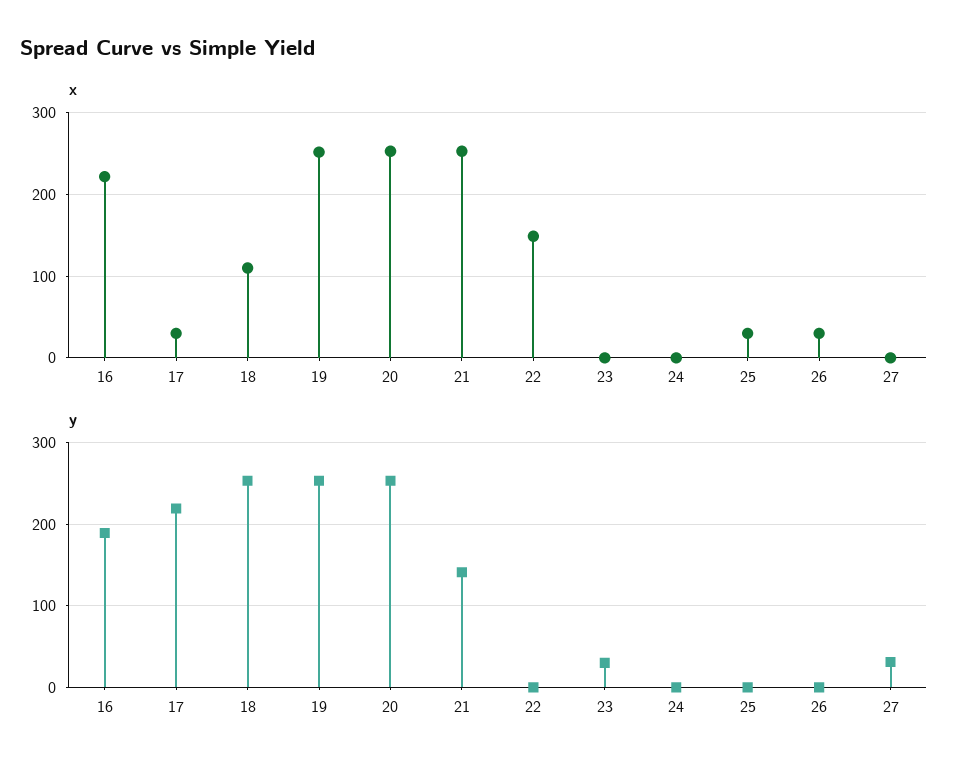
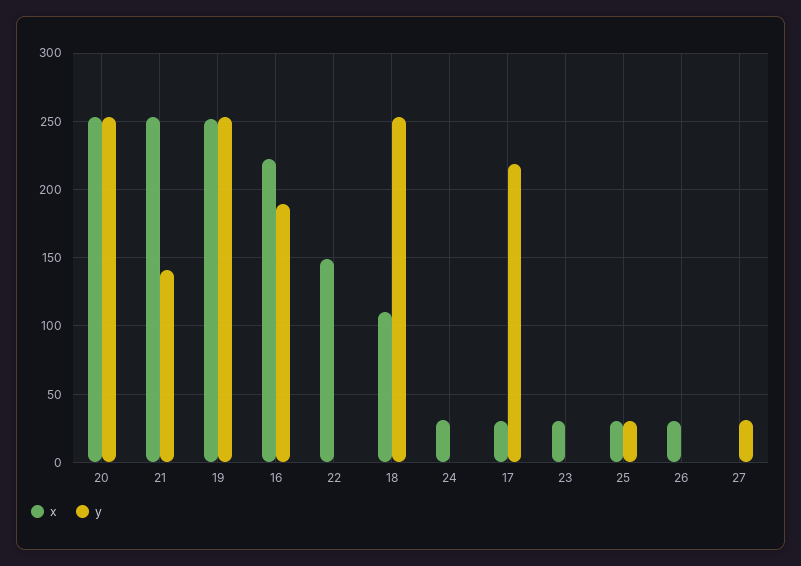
  {
    "x": {
      "16": 220,
      "17": 30,
      "18": 110,
      "19": 250,
      "20": 255,
      "21": 255,
      "22": 150,
-     "23": 0,
+     "23": 30,
-     "24": 0,
+     "24": 30,
      "25": 30,
      "26": 30,
      "27": 0
    },
    "y": {
      "16": 190,
      "17": 220,
      "18": 255,
      "19": 255,
      "20": 255,
      "21": 140,
      "22": 0,
-     "23": 30,
+     "23": 0,
      "24": 0,
-     "25": 0,
+     "25": 30,
      "26": 0,
      "27": 30
    }
  }

